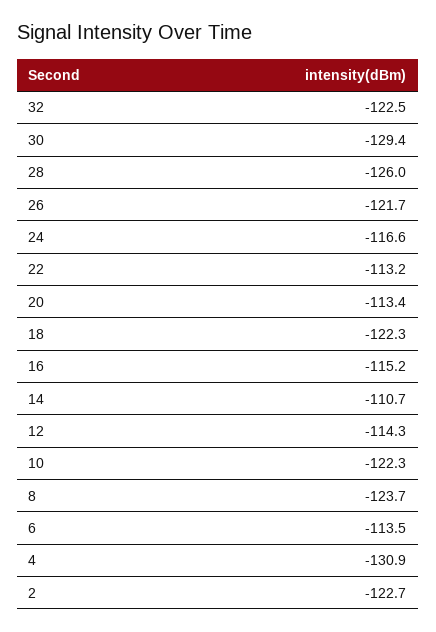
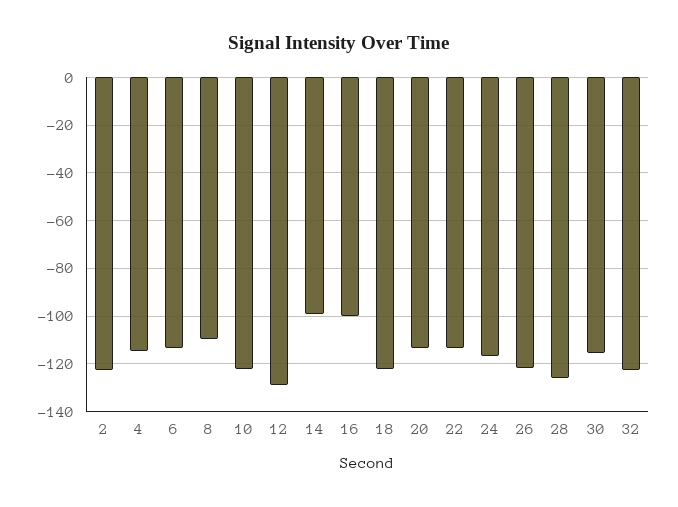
  {
    "32": -122.5,
-   "30": -129.4,
+   "30": -115,
    "28": -126,
    "26": -121.7,
    "24": -116.6,
    "22": -113.2,
    "20": -113.4,
    "18": -122.3,
-   "16": -115.2,
+   "16": -100,
-   "14": -110.7,
+   "14": -100,
-   "12": -114.3,
+   "12": -130,
    "10": -122.3,
-   "8": -123.7,
+   "8": -110,
    "6": -113.5,
-   "4": -130.9,
+   "4": -115,
    "2": -122.7
  }

